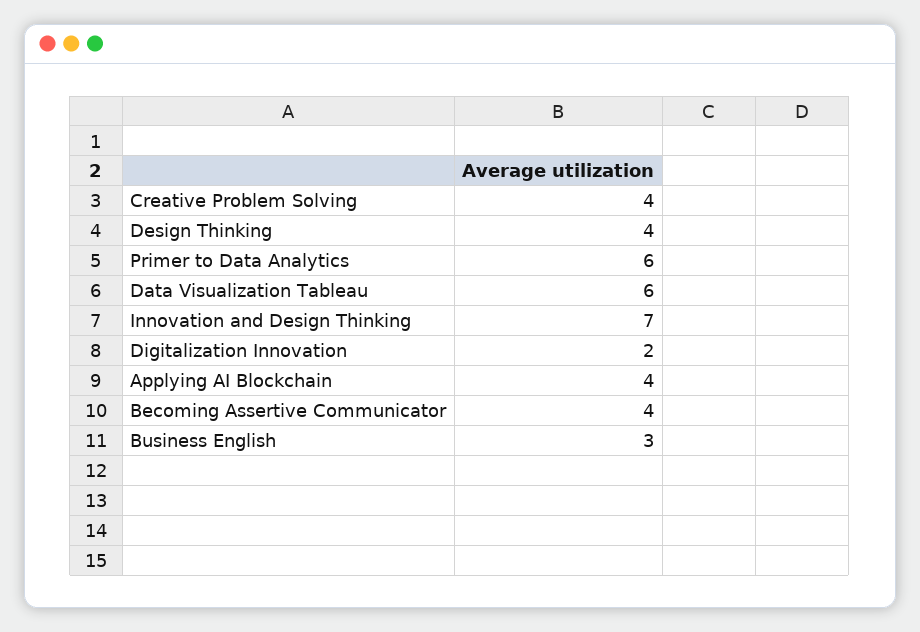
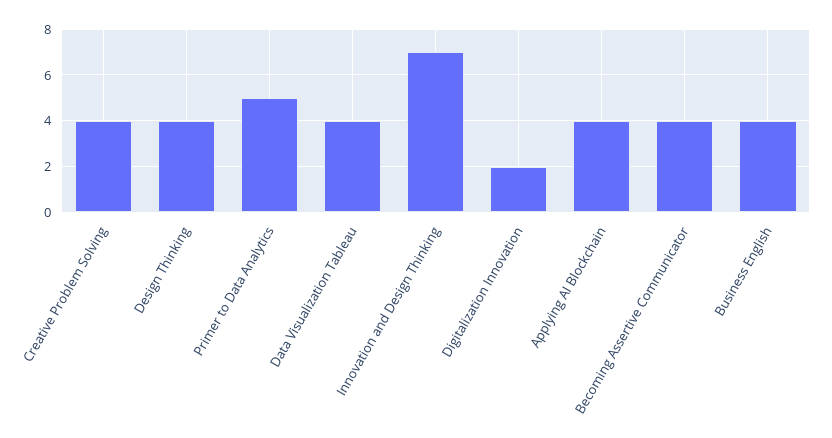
  {
    "Creative Problem Solving": 4,
    "Design Thinking": 4,
-   "Primer to Data Analytics": 6,
+   "Primer to Data Analytics": 5,
-   "Data Visualization Tableau": 6,
+   "Data Visualization Tableau": 4,
    "Innovation and Design Thinking": 7,
    "Digitalization Innovation": 2,
    "Applying AI Blockchain": 4,
    "Becoming Assertive Communicator": 4,
-   "Business English": 3
+   "Business English": 4
  }

